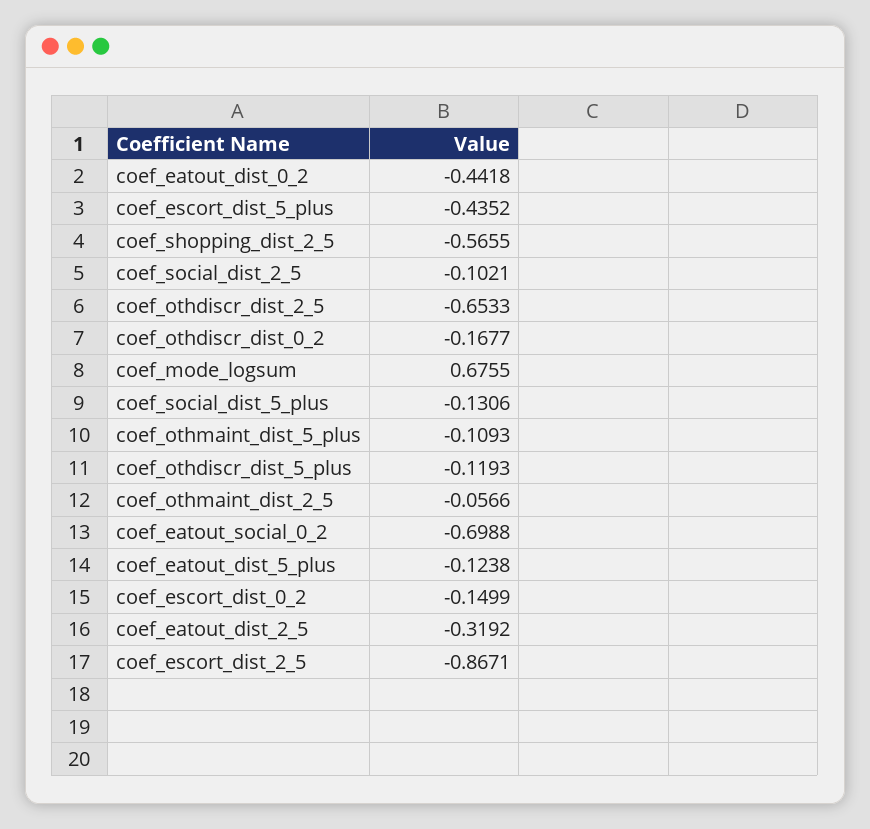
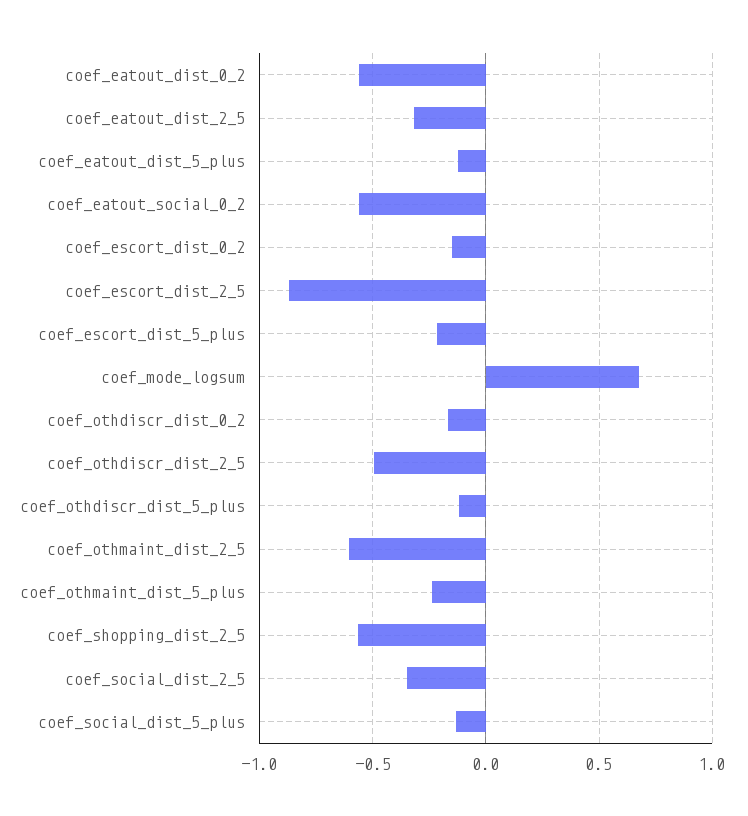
  {
-   "coef_eatout_dist_0_2": -0.4418,
+   "coef_eatout_dist_0_2": -0.55,
-   "coef_escort_dist_5_plus": -0.4352,
+   "coef_escort_dist_5_plus": -0.2,
    "coef_shopping_dist_2_5": -0.5655,
-   "coef_social_dist_2_5": -0.1021,
+   "coef_social_dist_2_5": -0.35,
-   "coef_othdiscr_dist_2_5": -0.6533,
+   "coef_othdiscr_dist_2_5": -0.5,
    "coef_othdiscr_dist_0_2": -0.1677,
    "coef_mode_logsum": 0.6755,
    "coef_social_dist_5_plus": -0.1306,
-   "coef_othmaint_dist_5_plus": -0.1093,
+   "coef_othmaint_dist_5_plus": -0.25,
    "coef_othdiscr_dist_5_plus": -0.1193,
-   "coef_othmaint_dist_2_5": -0.0566,
+   "coef_othmaint_dist_2_5": -0.6,
-   "coef_eatout_social_0_2": -0.6988,
+   "coef_eatout_social_0_2": -0.55,
    "coef_eatout_dist_5_plus": -0.1238,
    "coef_escort_dist_0_2": -0.1499,
    "coef_eatout_dist_2_5": -0.3192,
    "coef_escort_dist_2_5": -0.8671
  }

